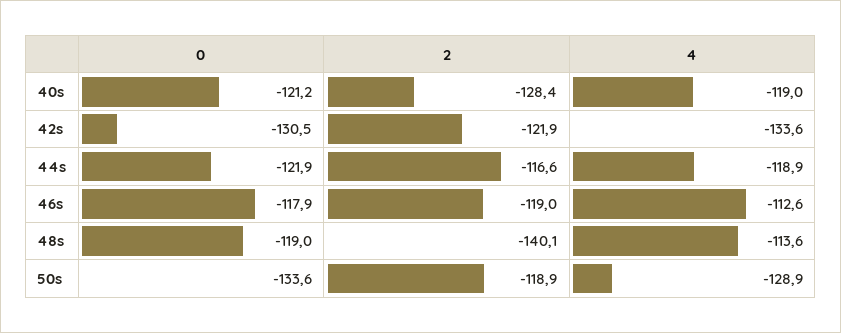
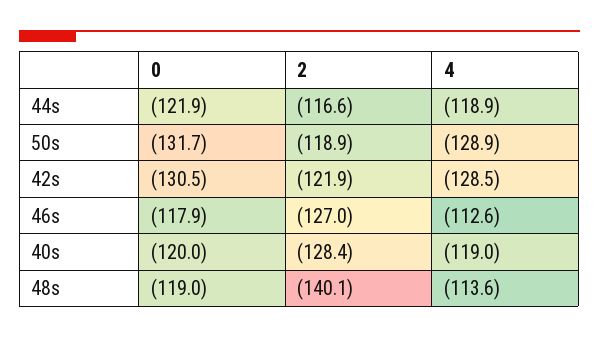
  {
    "0": {
-     "40s": -121.2,
+     "40s": -120,
      "42s": -130.5,
      "44s": -121.9,
      "46s": -117.9,
      "48s": -119,
-     "50s": -133.6
+     "50s": -131.7
    },
    "2": {
      "40s": -128.4,
      "42s": -121.9,
      "44s": -116.6,
-     "46s": -119,
+     "46s": -127,
      "48s": -140.1,
      "50s": -118.9
    },
    "4": {
      "40s": -119,
-     "42s": -133.6,
+     "42s": -128.5,
      "44s": -118.9,
      "46s": -112.6,
      "48s": -113.6,
      "50s": -128.9
    }
  }

